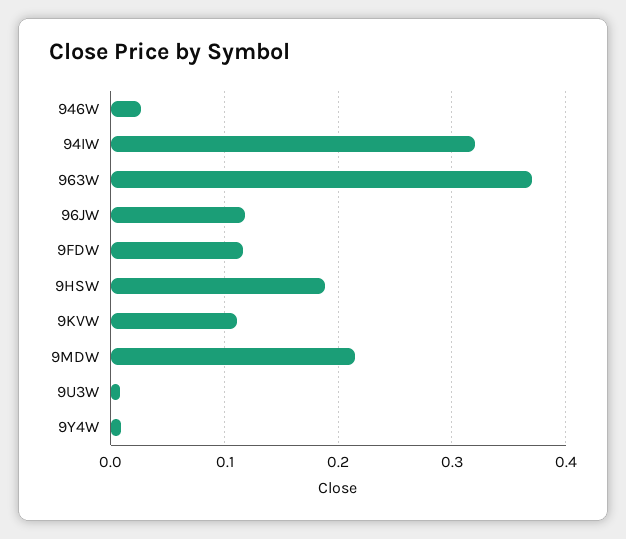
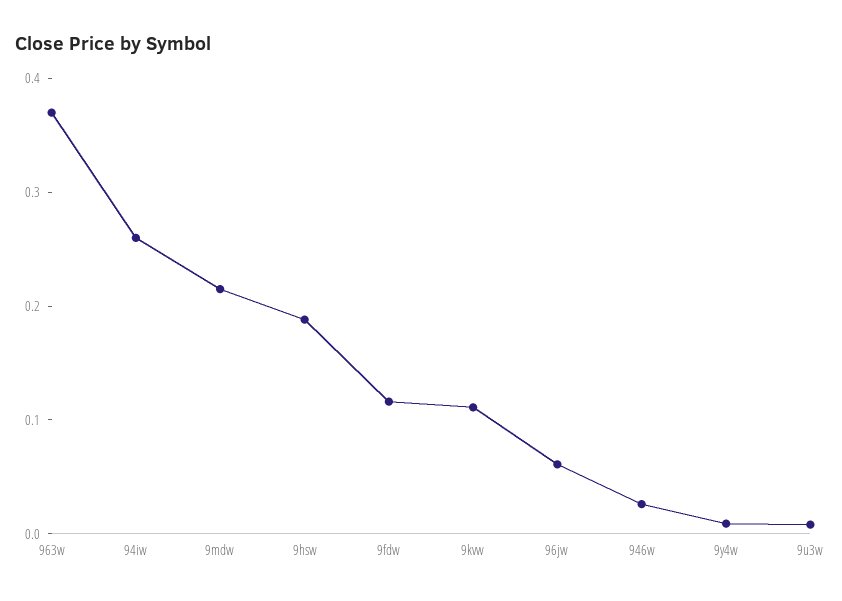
  {
    "946W": 0.03,
-   "94IW": 0.32,
+   "94IW": 0.26,
    "963W": 0.37,
-   "96JW": 0.12,
+   "96JW": 0.06,
    "9FDW": 0.12,
    "9HSW": 0.19,
    "9KVW": 0.11,
    "9MDW": 0.22,
    "9U3W": 0.01,
    "9Y4W": 0.01
  }

